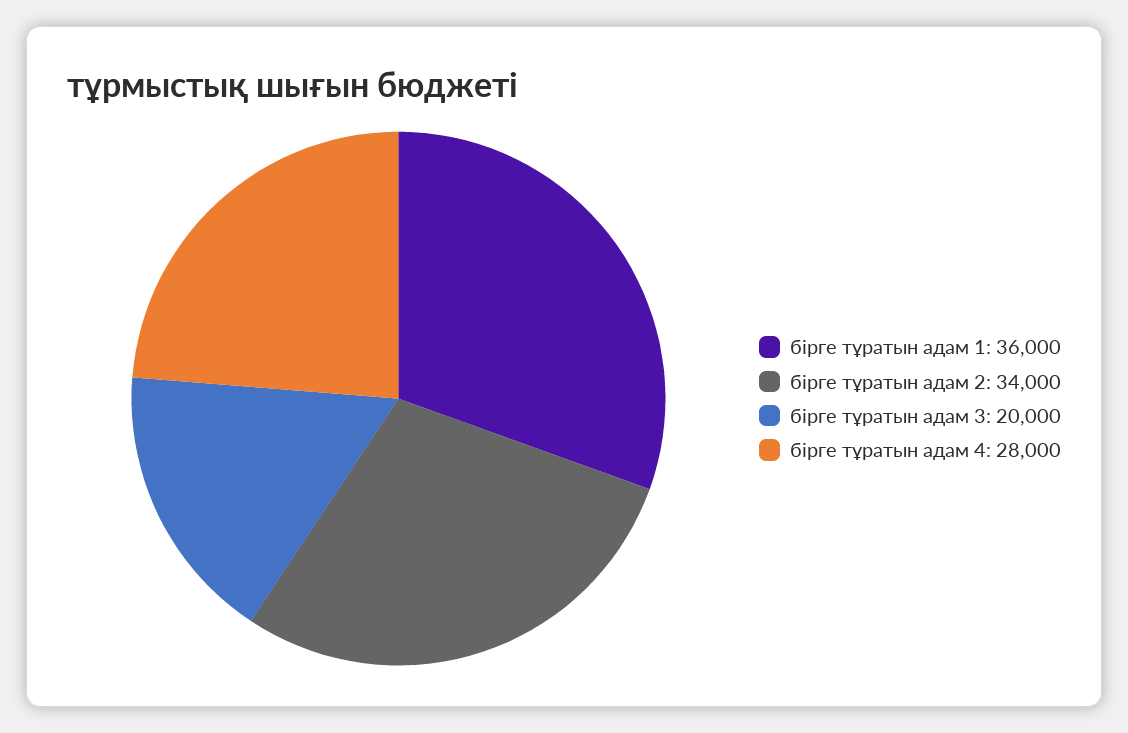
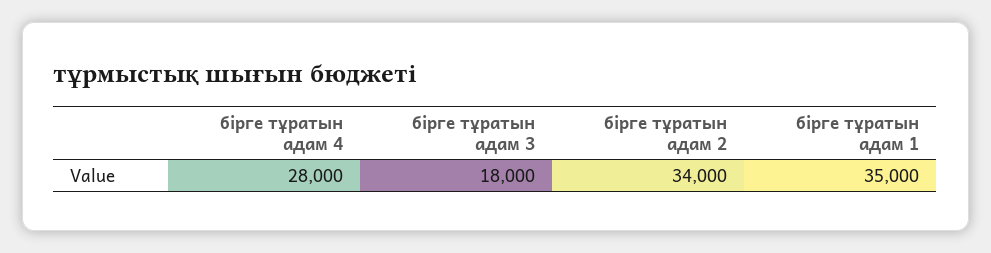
  {
-   "бірге тұратын адам 1": 36000,
+   "бірге тұратын адам 1": 35000,
    "бірге тұратын адам 2": 34000,
-   "бірге тұратын адам 3": 20000,
+   "бірге тұратын адам 3": 18000,
    "бірге тұратын адам 4": 28000
  }

